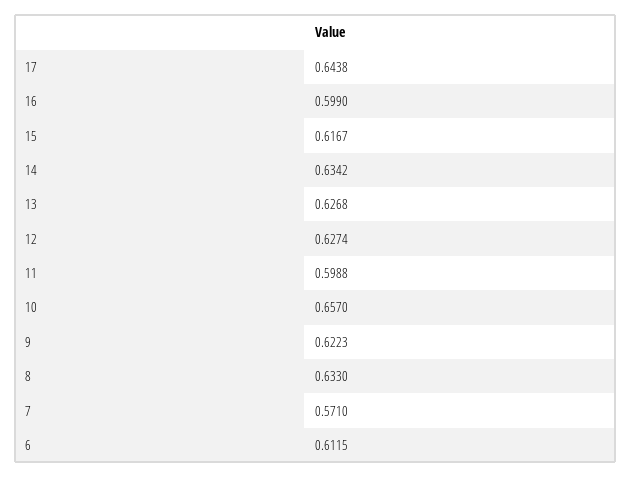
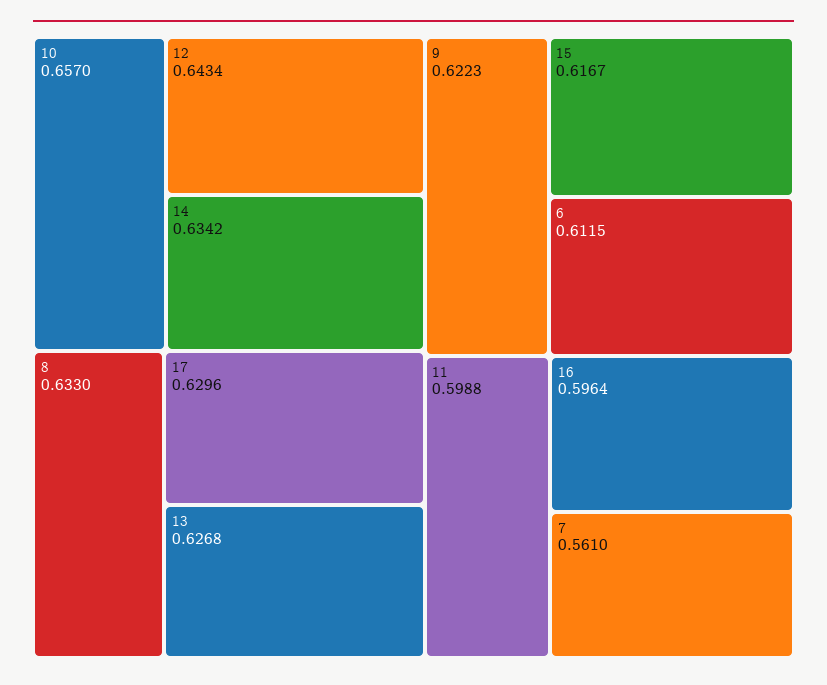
  {
-   "17": 0.6438,
+   "17": 0.6296,
-   "16": 0.599,
+   "16": 0.5964,
    "15": 0.6167,
    "14": 0.6342,
    "13": 0.6268,
-   "12": 0.6274,
+   "12": 0.6434,
    "11": 0.5988,
    "10": 0.657,
    "9": 0.6223,
    "8": 0.633,
-   "7": 0.571,
+   "7": 0.561,
    "6": 0.6115
  }

